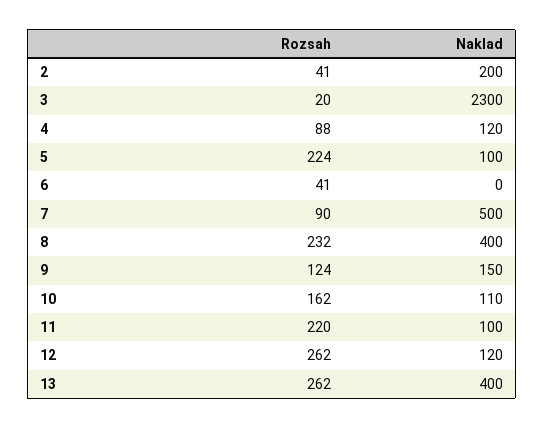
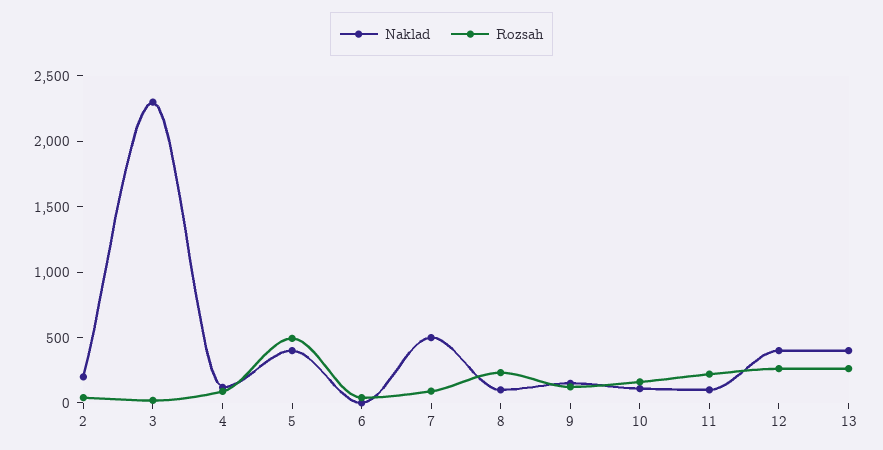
  {
    "Rozsah": {
      "2": 41,
      "3": 20,
      "4": 88,
-     "5": 224,
+     "5": 500,
      "6": 41,
      "7": 90,
      "8": 232,
      "9": 124,
      "10": 162,
      "11": 220,
      "12": 262,
      "13": 262
    },
    "Naklad": {
      "2": 200,
      "3": 2300,
      "4": 120,
-     "5": 100,
+     "5": 400,
      "6": 0,
      "7": 500,
-     "8": 400,
+     "8": 100,
      "9": 150,
      "10": 110,
      "11": 100,
-     "12": 120,
+     "12": 400,
      "13": 400
    }
  }

